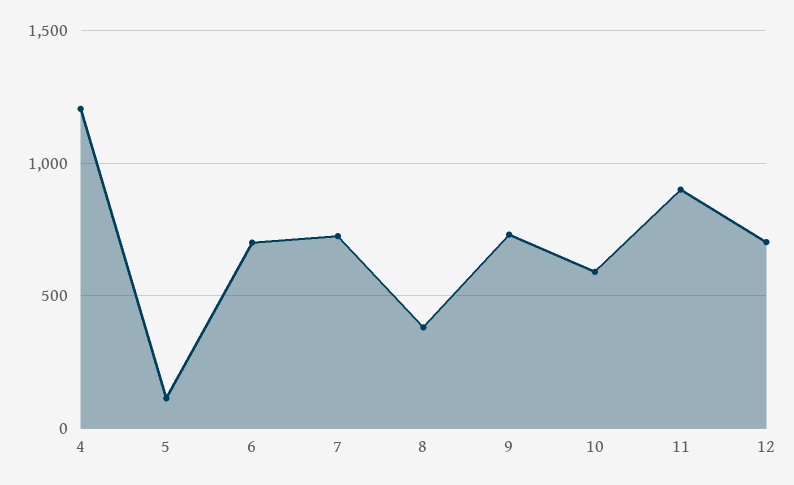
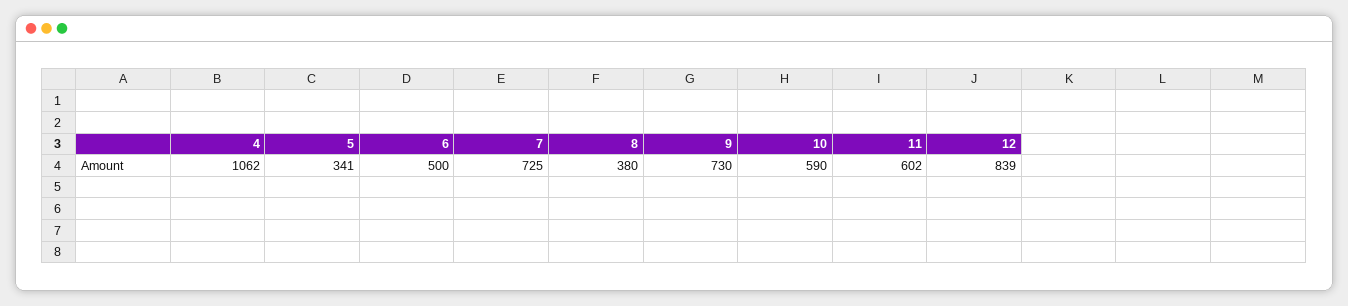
  {
-   "4": 1200,
+   "4": 1062,
-   "5": 100,
+   "5": 341,
-   "6": 700,
+   "6": 500,
    "7": 725,
    "8": 380,
    "9": 730,
    "10": 590,
-   "11": 900,
+   "11": 602,
-   "12": 700
+   "12": 839
  }

